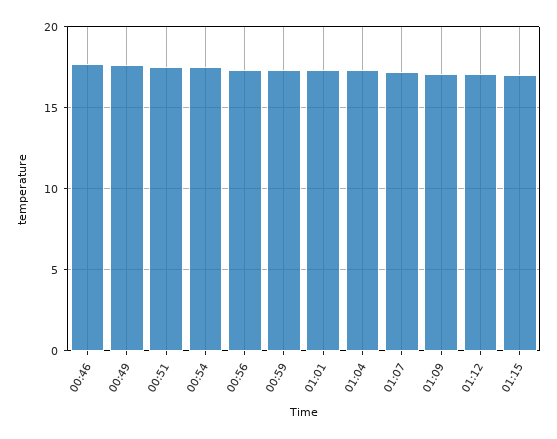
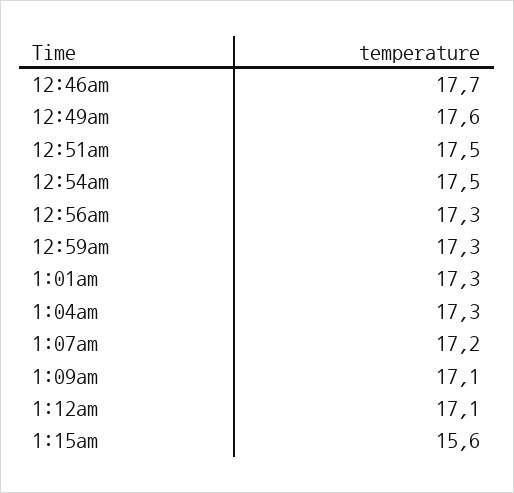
  {
    "00:46": 17.7,
    "00:49": 17.6,
    "00:51": 17.5,
    "00:54": 17.5,
    "00:56": 17.3,
    "00:59": 17.3,
    "01:01": 17.3,
    "01:04": 17.3,
    "01:07": 17.2,
    "01:09": 17.1,
    "01:12": 17.1,
-   "01:15": 17
+   "01:15": 15.6
  }

